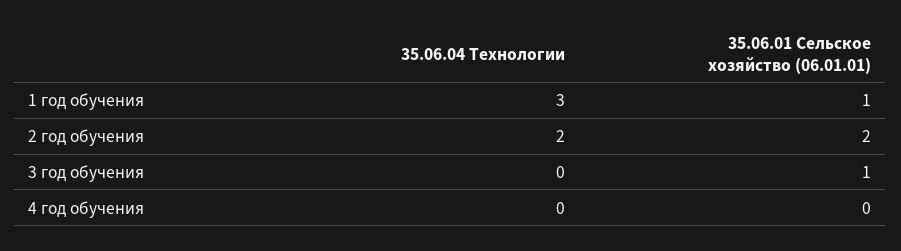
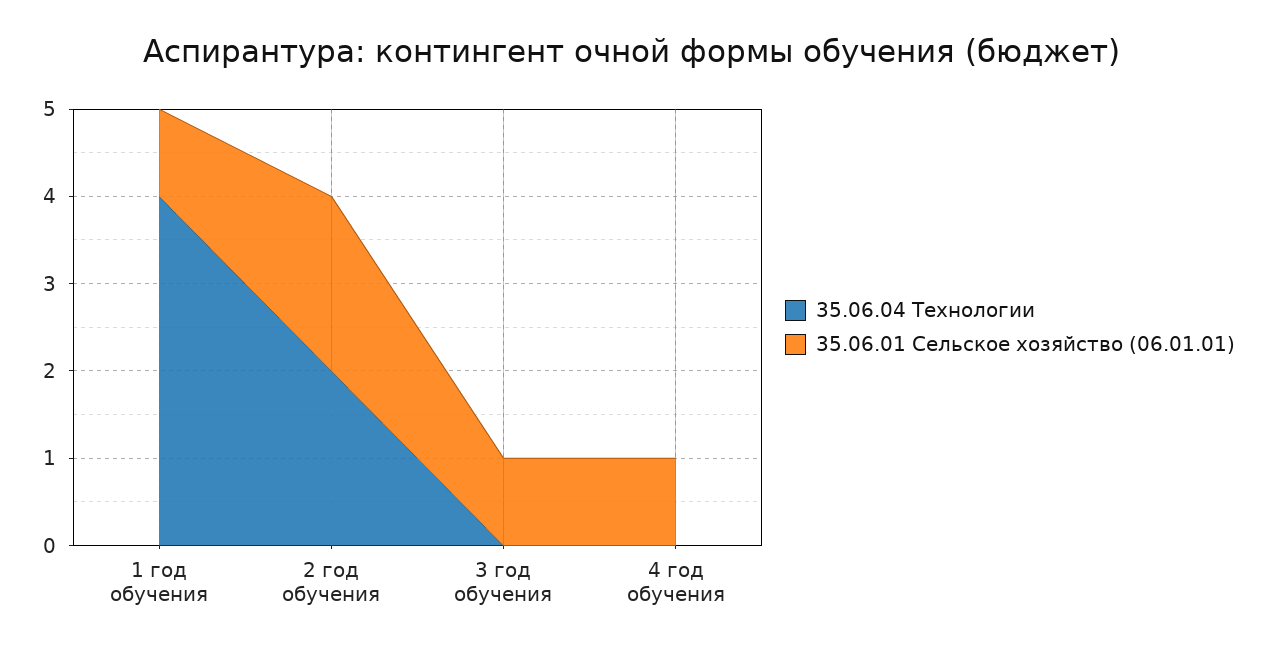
  {
    "35.06.04 Технологии": {
-     "1 год обучения": 3,
+     "1 год обучения": 4,
      "2 год обучения": 2,
      "3 год обучения": 0,
      "4 год обучения": 0
    },
    "35.06.01 Сельское хозяйство (06.01.01)": {
      "1 год обучения": 1,
      "2 год обучения": 2,
      "3 год обучения": 1,
-     "4 год обучения": 0
+     "4 год обучения": 1
    }
  }

